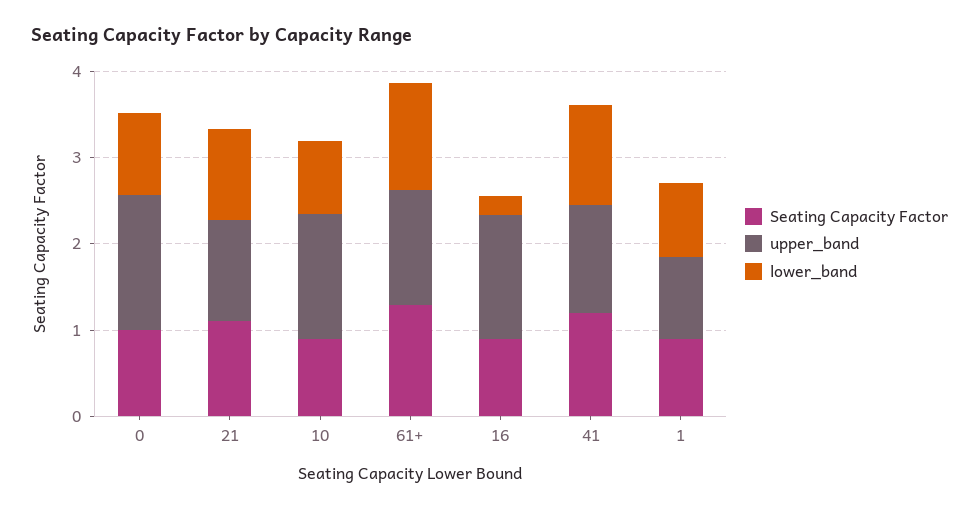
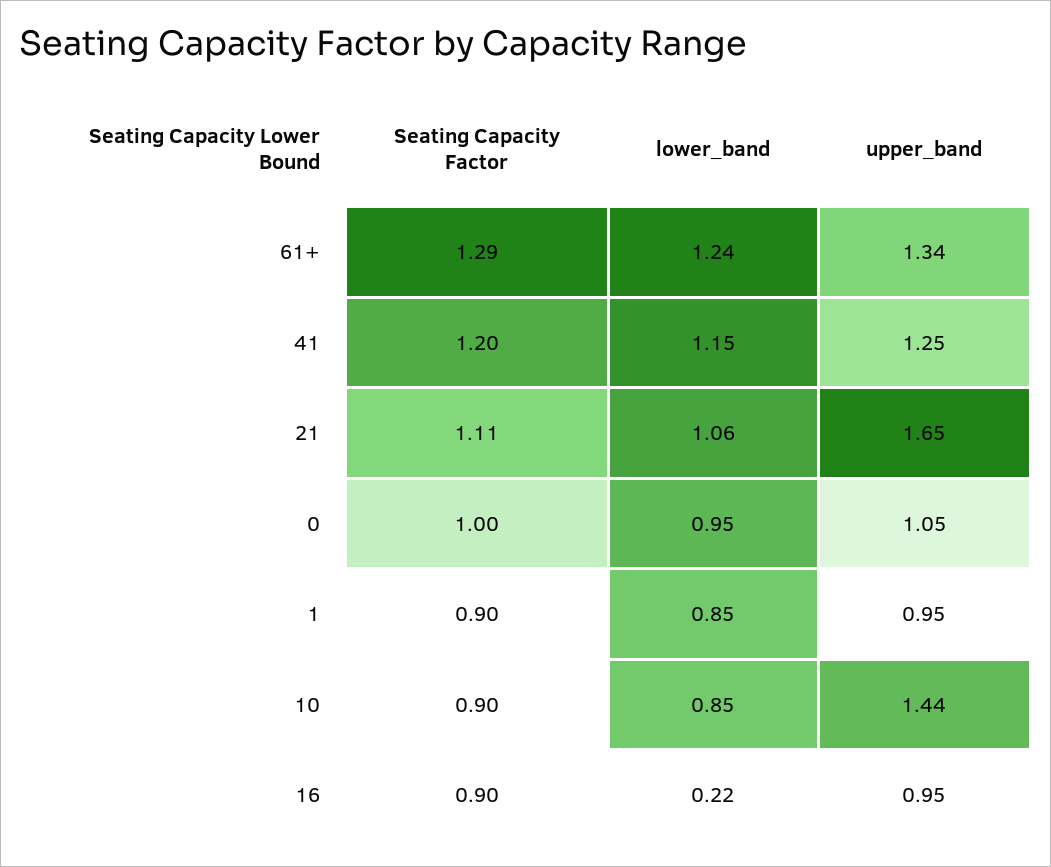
  {
    "Seating Capacity Factor": {
      "0": 1,
      "21": 1.11,
      "10": 0.9,
      "61+": 1.29,
      "16": 0.9,
      "41": 1.2,
      "1": 0.9
    },
    "upper_band": {
-     "0": 1.6,
+     "0": 1.05,
-     "21": 1.2,
+     "21": 1.65,
      "10": 1.44,
      "61+": 1.34,
-     "16": 1.4,
+     "16": 0.95,
      "41": 1.25,
      "1": 0.95
    },
    "lower_band": {
      "0": 0.95,
      "21": 1.06,
      "10": 0.85,
      "61+": 1.24,
      "16": 0.22,
      "41": 1.15,
      "1": 0.85
    }
  }

